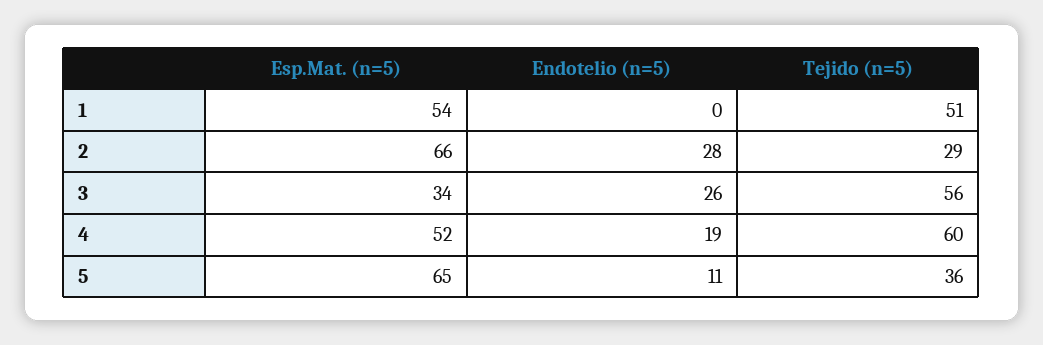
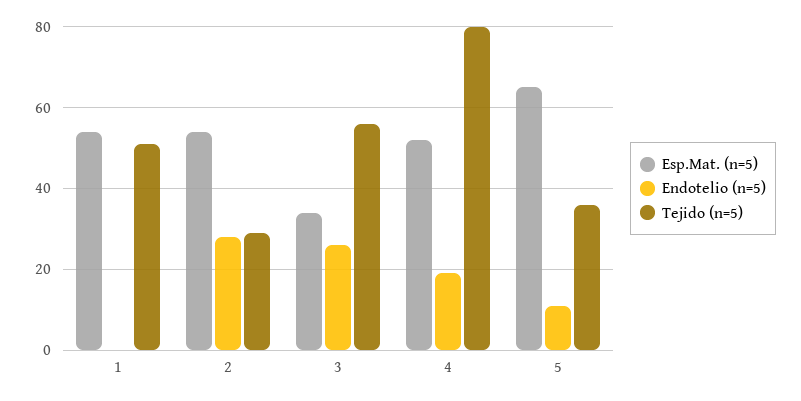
  {
    "Esp.Mat. (n=5)": {
      "1": 54,
-     "2": 66,
+     "2": 55,
      "3": 34,
      "4": 52,
      "5": 65
    },
    "Endotelio (n=5)": {
      "1": 0,
      "2": 28,
      "3": 26,
      "4": 19,
      "5": 11
    },
    "Tejido (n=5)": {
      "1": 51,
      "2": 29,
      "3": 56,
-     "4": 60,
+     "4": 80,
      "5": 36
    }
  }

